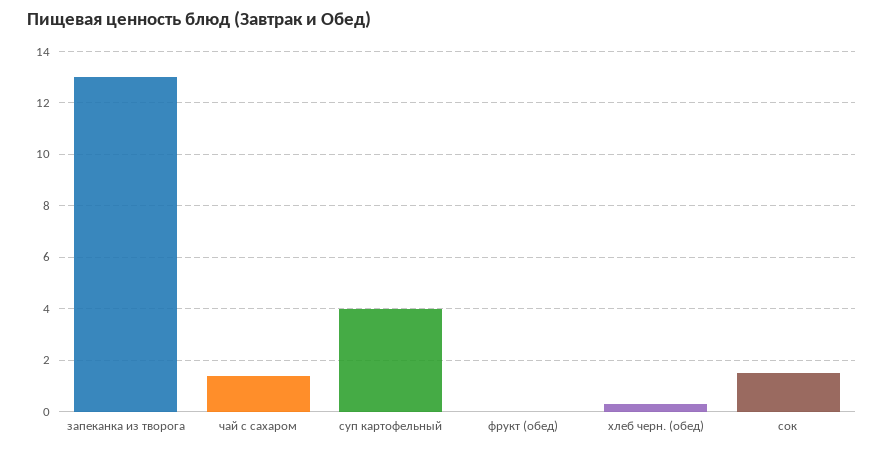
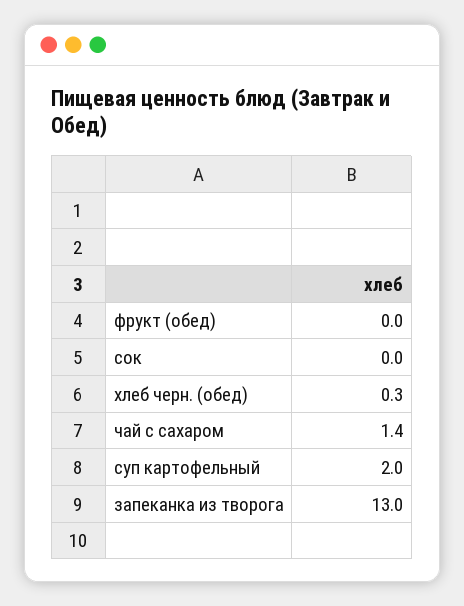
  {
    "запеканка из творога": 13,
    "чай с сахаром": 1.4,
-   "суп картофельный": 4,
+   "суп картофельный": 2,
    "фрукт (обед)": 0,
    "хлеб черн. (обед)": 0.3,
-   "сок": 1.5
+   "сок": 0
  }

